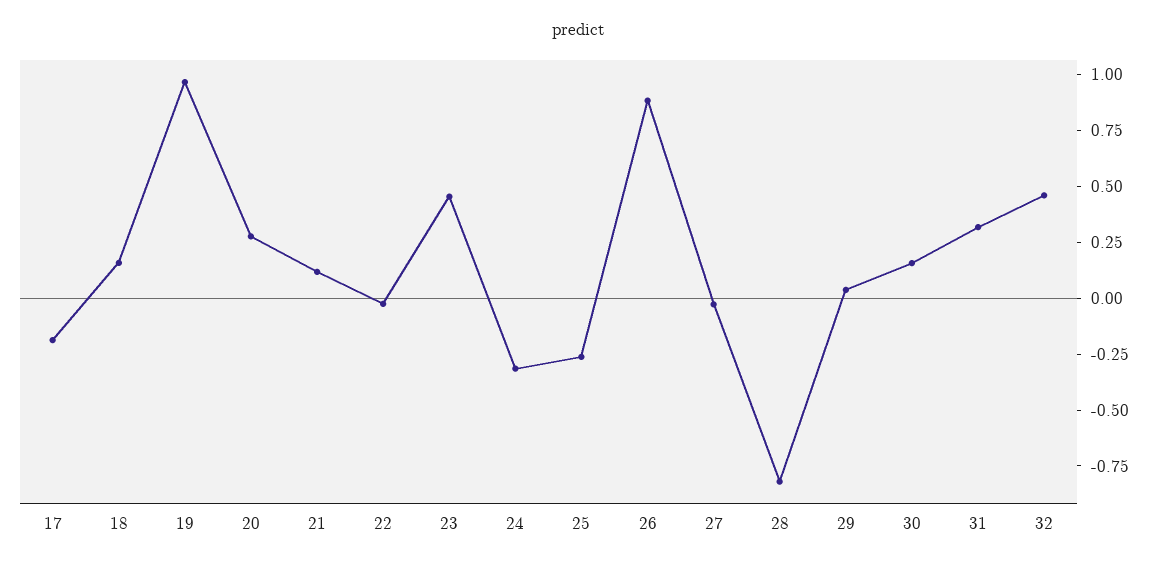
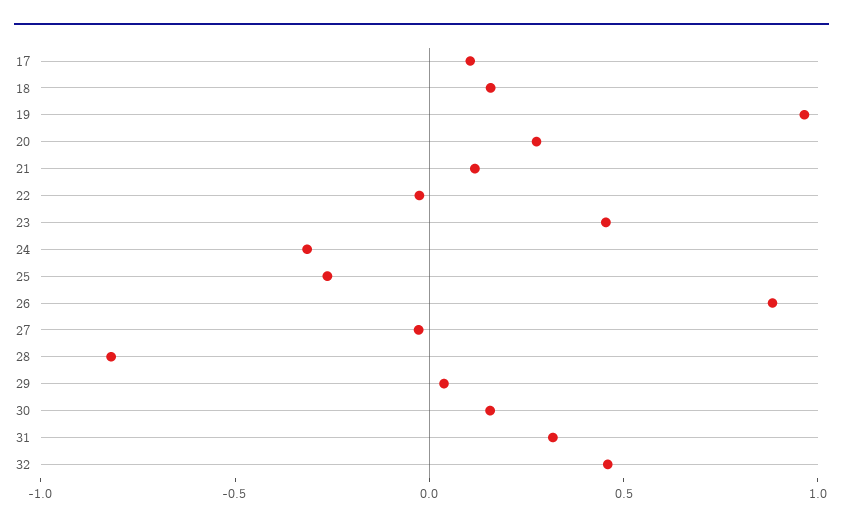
  {
-   "17": -0.2,
+   "17": 0.1,
    "18": 0.15,
    "19": 0.95,
    "20": 0.3,
    "21": 0.1,
    "22": -0.05,
    "23": 0.45,
    "24": -0.3,
    "25": -0.25,
    "26": 0.9,
    "27": -0.05,
    "28": -0.8,
    "29": 0.05,
    "30": 0.15,
    "31": 0.3,
    "32": 0.45
  }

